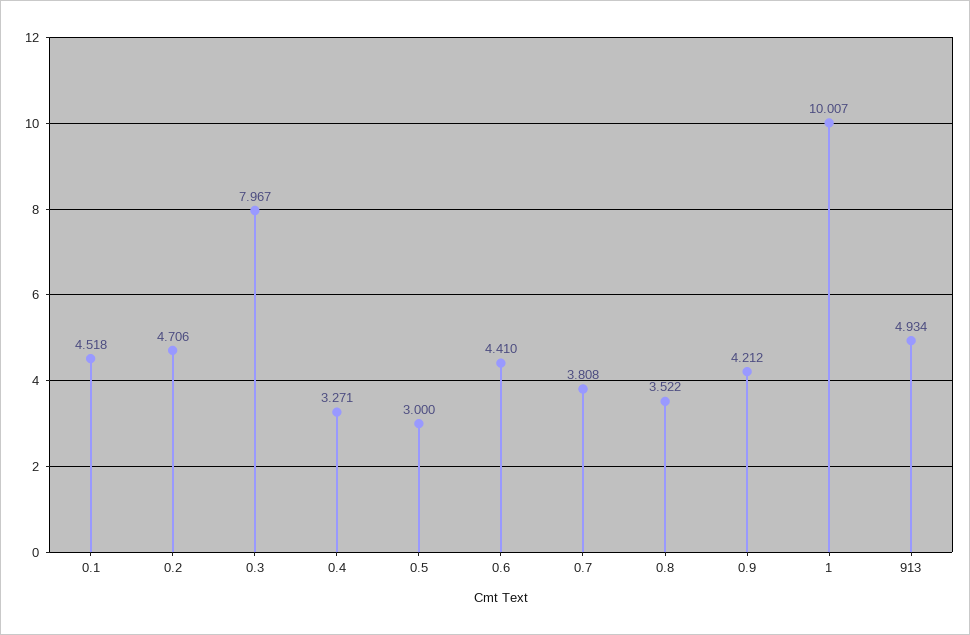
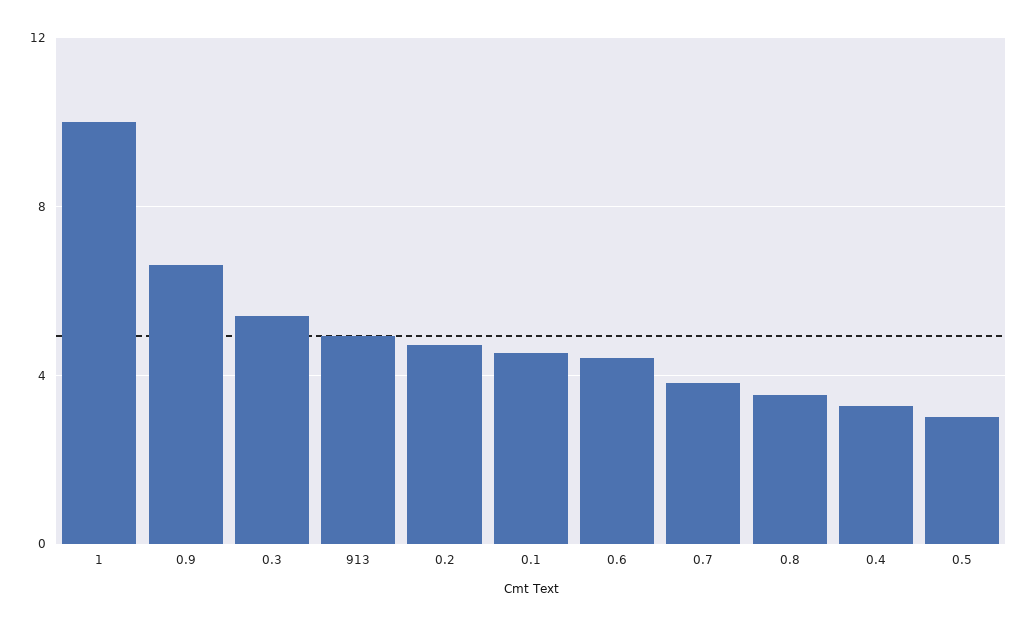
  {
    "0.1": 4.518,
    "0.2": 4.706,
-   "0.3": 7.967,
+   "0.3": 5.5,
    "0.4": 3.271,
    "0.5": 3,
    "0.6": 4.41,
    "0.7": 3.808,
    "0.8": 3.522,
-   "0.9": 4.212,
+   "0.9": 6.5,
    "1": 10.007,
    "913": 4.934
  }

